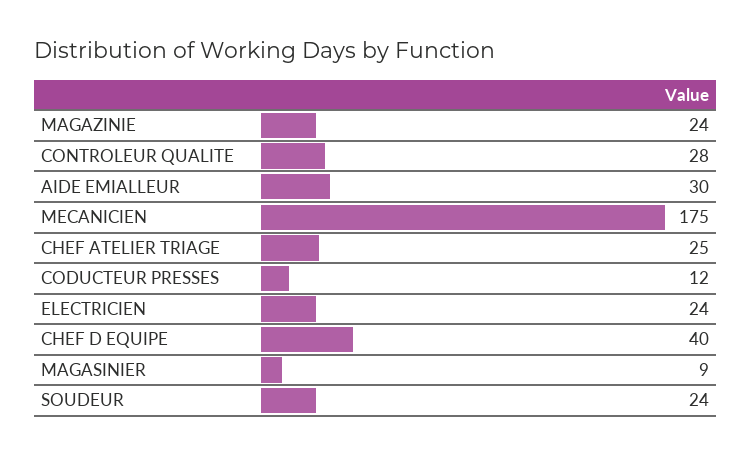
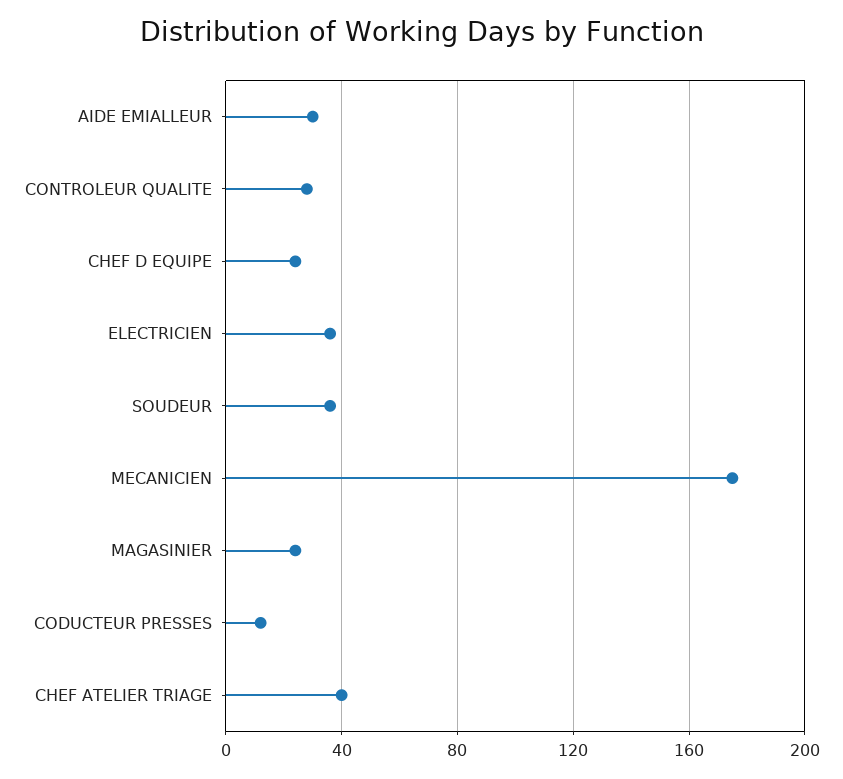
  {
-   "MAGAZINIE": 24,
    "CONTROLEUR QUALITE": 28,
    "AIDE EMIALLEUR": 30,
    "MECANICIEN": 175,
-   "CHEF ATELIER TRIAGE": 25,
+   "CHEF ATELIER TRIAGE": 40,
    "CODUCTEUR PRESSES": 12,
-   "ELECTRICIEN": 24,
+   "ELECTRICIEN": 35,
-   "CHEF D EQUIPE": 40,
+   "CHEF D EQUIPE": 25,
-   "MAGASINIER": 9,
+   "MAGASINIER": 25,
-   "SOUDEUR": 24
+   "SOUDEUR": 35
  }

